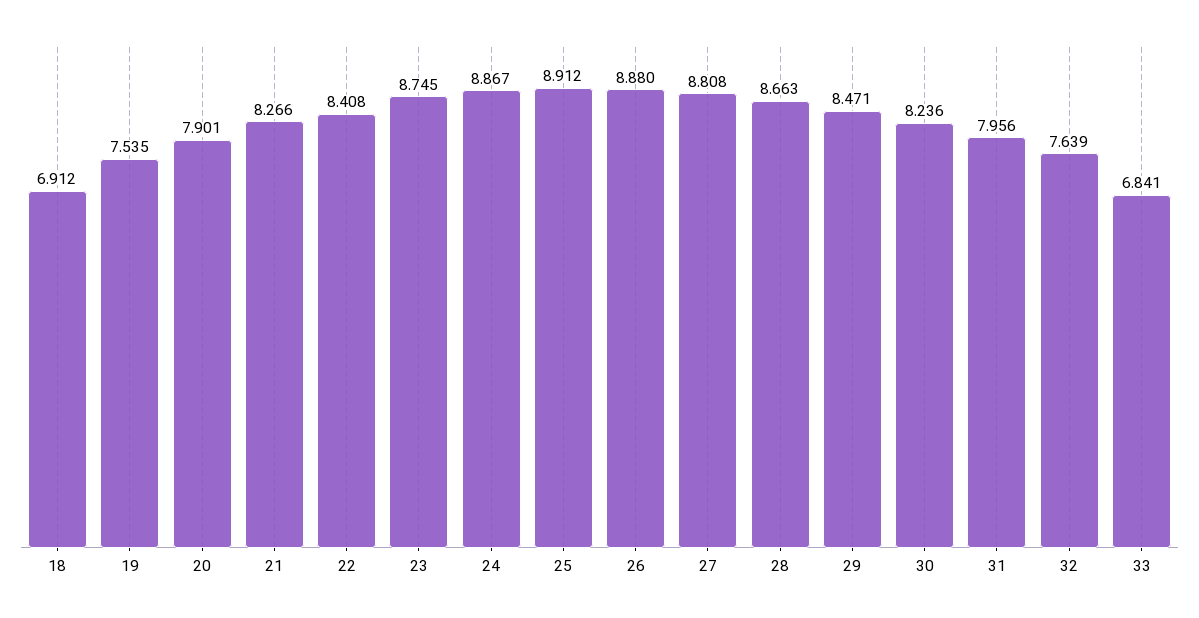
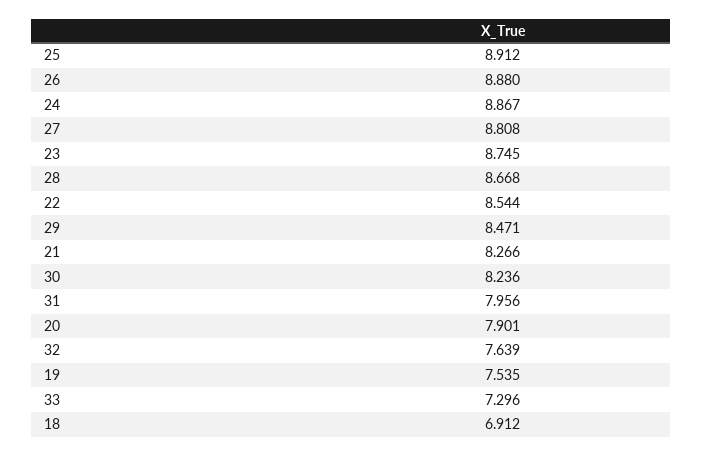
  {
    "18": 6.912,
    "19": 7.535,
    "20": 7.901,
    "21": 8.266,
-   "22": 8.408,
+   "22": 8.544,
    "23": 8.745,
    "24": 8.867,
    "25": 8.912,
    "26": 8.88,
    "27": 8.808,
-   "28": 8.663,
+   "28": 8.668,
    "29": 8.471,
    "30": 8.236,
    "31": 7.956,
    "32": 7.639,
-   "33": 6.841
+   "33": 7.296
  }

